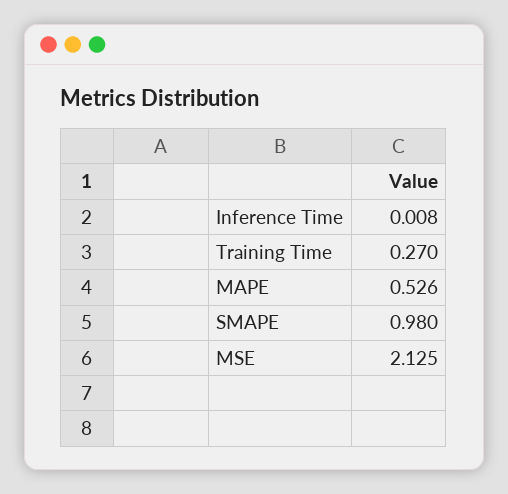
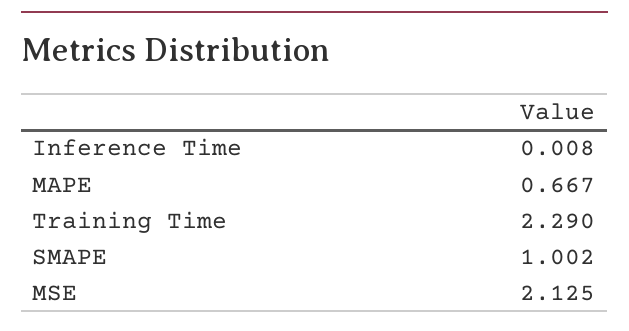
  {
    "Inference Time": 0.008,
-   "Training Time": 0.27,
+   "Training Time": 2.29,
-   "MAPE": 0.526,
+   "MAPE": 0.667,
-   "SMAPE": 0.98,
+   "SMAPE": 1.002,
    "MSE": 2.125
  }

